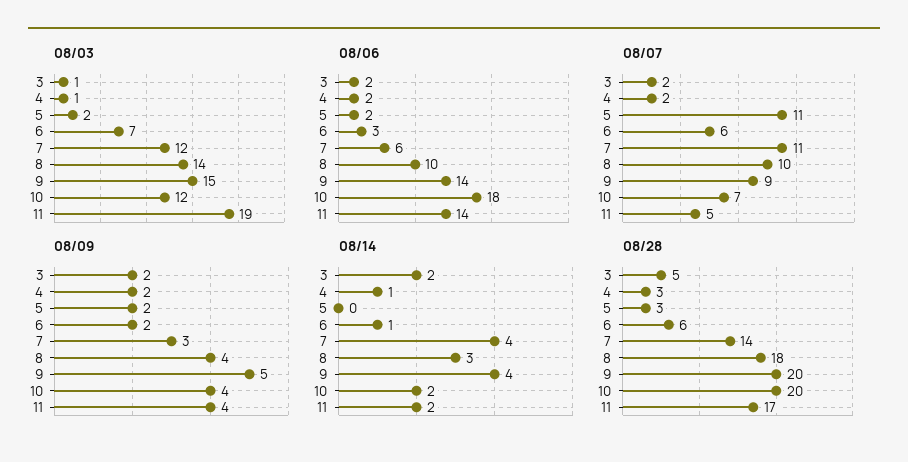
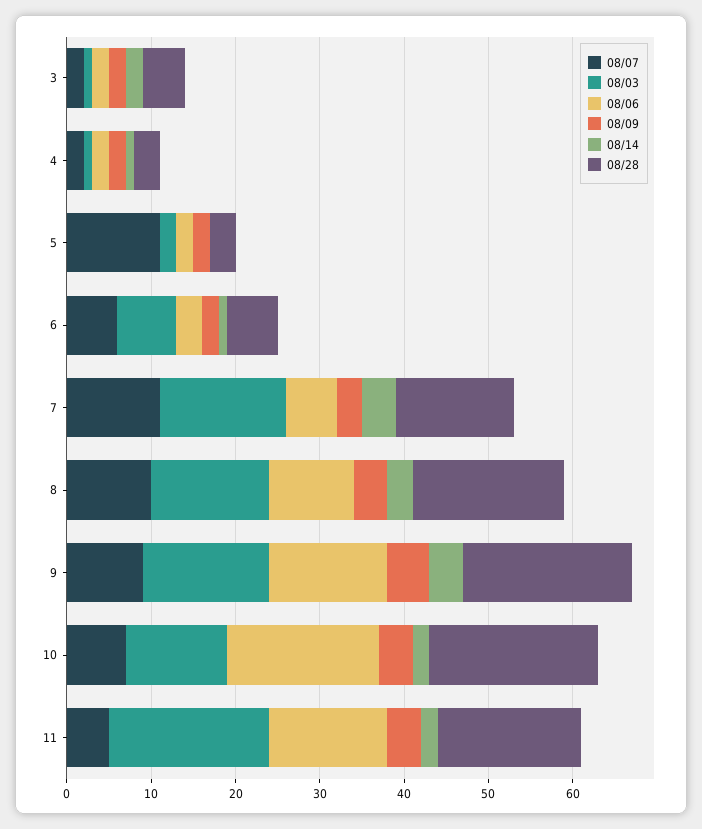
  {
    "08/03": {
      "3": 1,
      "4": 1,
      "5": 2,
      "6": 7,
-     "7": 12,
+     "7": 15,
      "8": 14,
      "9": 15,
      "10": 12,
      "11": 19
    },
    "08/06": {
      "3": 2,
      "4": 2,
      "5": 2,
      "6": 3,
      "7": 6,
      "8": 10,
      "9": 14,
      "10": 18,
      "11": 14
    },
    "08/07": {
      "3": 2,
      "4": 2,
      "5": 11,
      "6": 6,
      "7": 11,
      "8": 10,
      "9": 9,
      "10": 7,
      "11": 5
    },
    "08/09": {
      "3": 2,
      "4": 2,
      "5": 2,
      "6": 2,
      "7": 3,
      "8": 4,
      "9": 5,
      "10": 4,
      "11": 4
    },
    "08/14": {
      "3": 2,
      "4": 1,
      "5": 0,
      "6": 1,
      "7": 4,
      "8": 3,
      "9": 4,
      "10": 2,
      "11": 2
    },
    "08/28": {
      "3": 5,
      "4": 3,
      "5": 3,
      "6": 6,
      "7": 14,
      "8": 18,
      "9": 20,
      "10": 20,
      "11": 17
    }
  }

